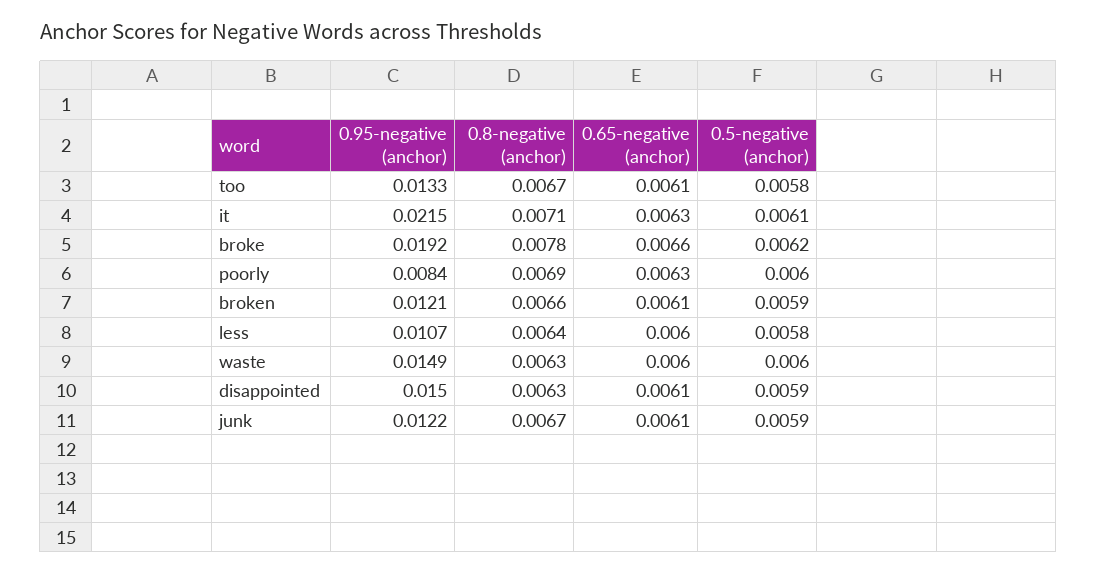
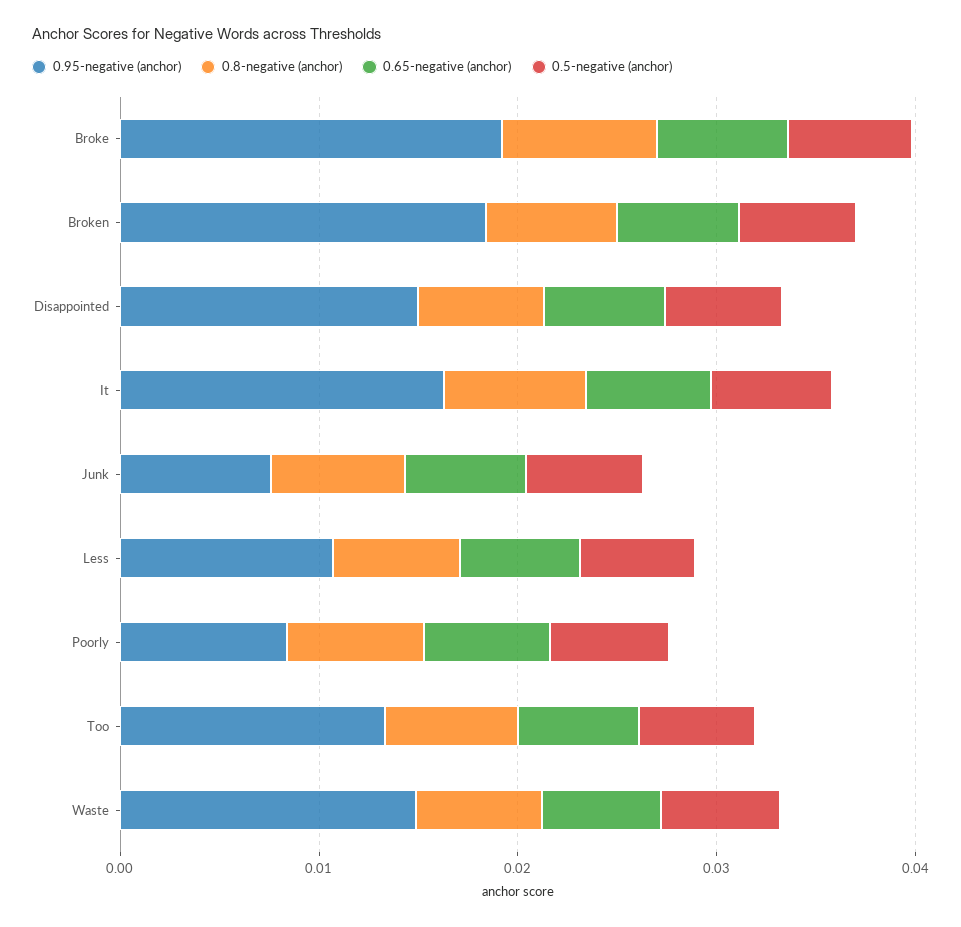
  {
    "0.95-negative (anchor)": {
      "too": 0.0133,
-     "it": 0.0215,
+     "it": 0.016,
      "broke": 0.0192,
      "poorly": 0.0084,
-     "broken": 0.0121,
+     "broken": 0.018,
      "less": 0.0107,
      "waste": 0.0149,
      "disappointed": 0.015,
-     "junk": 0.0122
+     "junk": 0.008
    },
    "0.8-negative (anchor)": {
      "too": 0.0067,
      "it": 0.0071,
      "broke": 0.0078,
      "poorly": 0.0069,
      "broken": 0.0066,
      "less": 0.0064,
      "waste": 0.0063,
      "disappointed": 0.0063,
      "junk": 0.0067
    },
    "0.65-negative (anchor)": {
      "too": 0.0061,
      "it": 0.0063,
      "broke": 0.0066,
      "poorly": 0.0063,
      "broken": 0.0061,
      "less": 0.006,
      "waste": 0.006,
      "disappointed": 0.0061,
      "junk": 0.0061
    },
    "0.5-negative (anchor)": {
      "too": 0.0058,
      "it": 0.0061,
      "broke": 0.0062,
      "poorly": 0.006,
      "broken": 0.0059,
      "less": 0.0058,
      "waste": 0.006,
      "disappointed": 0.0059,
      "junk": 0.0059
    }
  }

